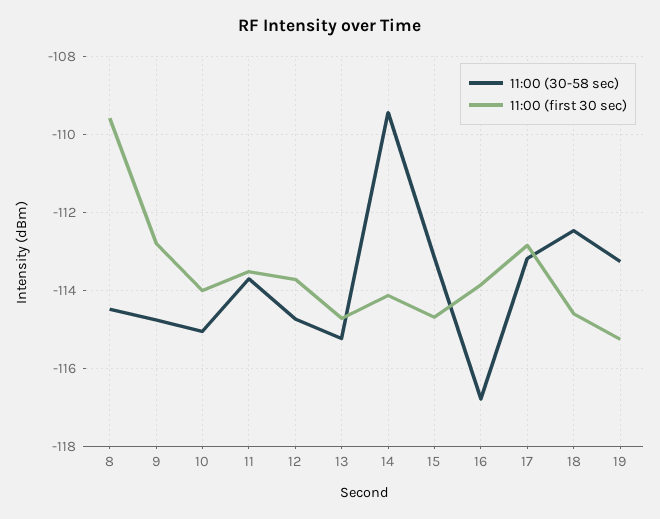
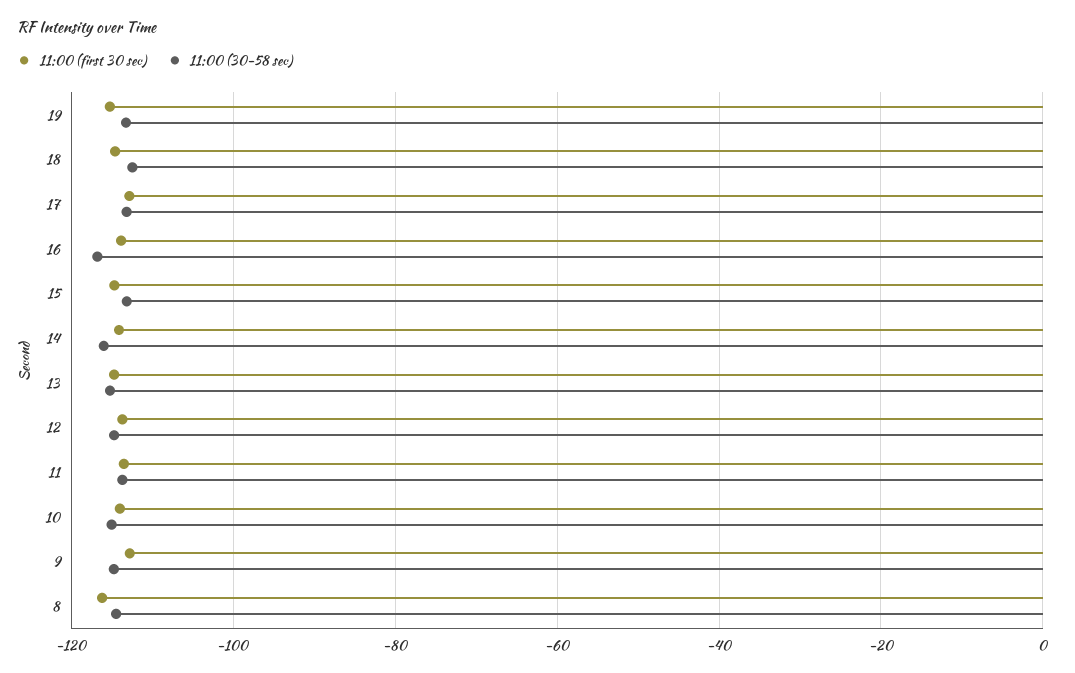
  {
    "11:00 (30-58 sec)": {
      "8": -114.4,
      "9": -114.8,
      "10": -115,
      "11": -113.8,
      "12": -114.8,
      "13": -115.2,
-     "14": -109.4,
+     "14": -116,
      "15": -113.2,
      "16": -116.8,
      "17": -113.2,
      "18": -112.4,
      "19": -113.2
    },
    "11:00 (first 30 sec)": {
-     "8": -109.6,
+     "8": -116,
      "9": -112.8,
      "10": -114,
      "11": -113.6,
      "12": -113.8,
      "13": -114.8,
      "14": -114.2,
      "15": -114.6,
      "16": -113.8,
      "17": -112.8,
      "18": -114.6,
      "19": -115.2
    }
  }

